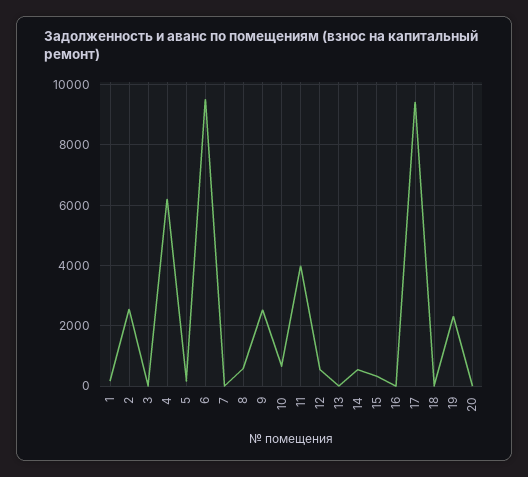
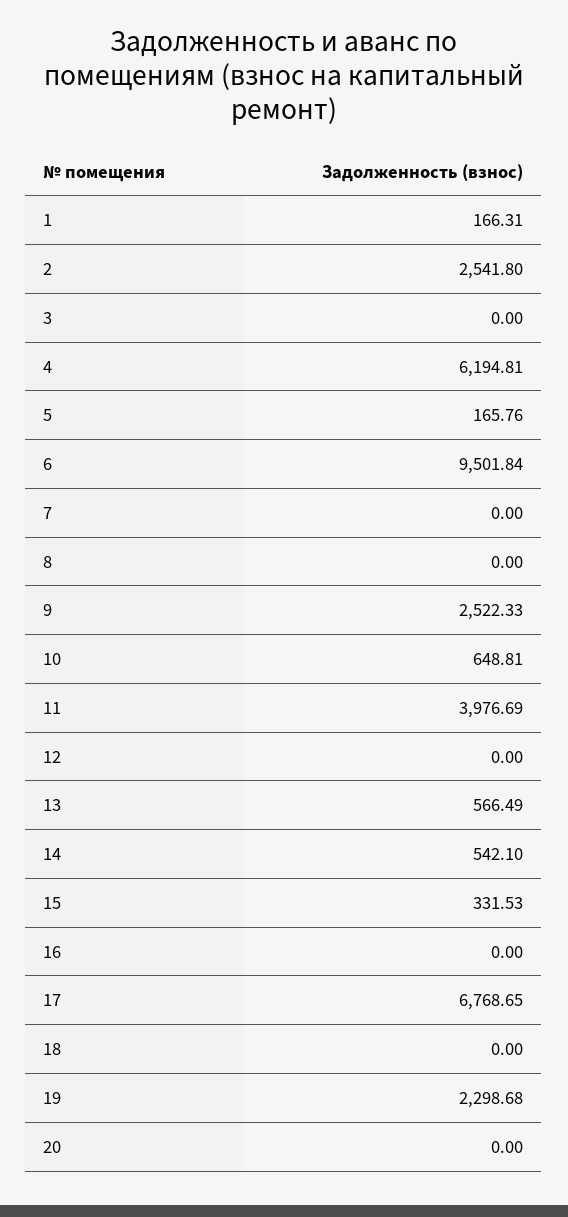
  {
    "1": 166.31,
    "2": 2541.8,
    "3": 0,
    "4": 6194.81,
    "5": 165.76,
    "6": 9501.84,
    "7": 0,
-   "8": 600,
+   "8": 0,
    "9": 2522.33,
    "10": 648.81,
    "11": 3976.69,
-   "12": 600,
+   "12": 0,
-   "13": 0,
+   "13": 566.49,
    "14": 542.1,
    "15": 331.53,
    "16": 0,
-   "17": 9400,
+   "17": 6768.65,
    "18": 0,
    "19": 2298.68,
    "20": 0
  }

